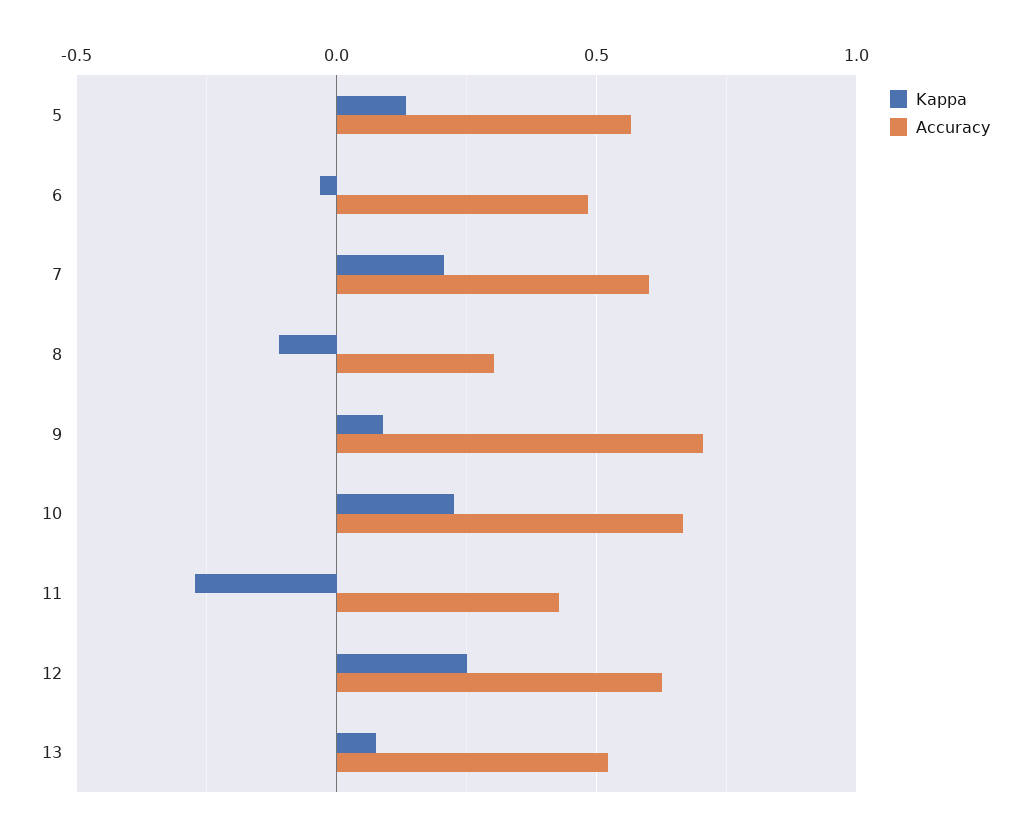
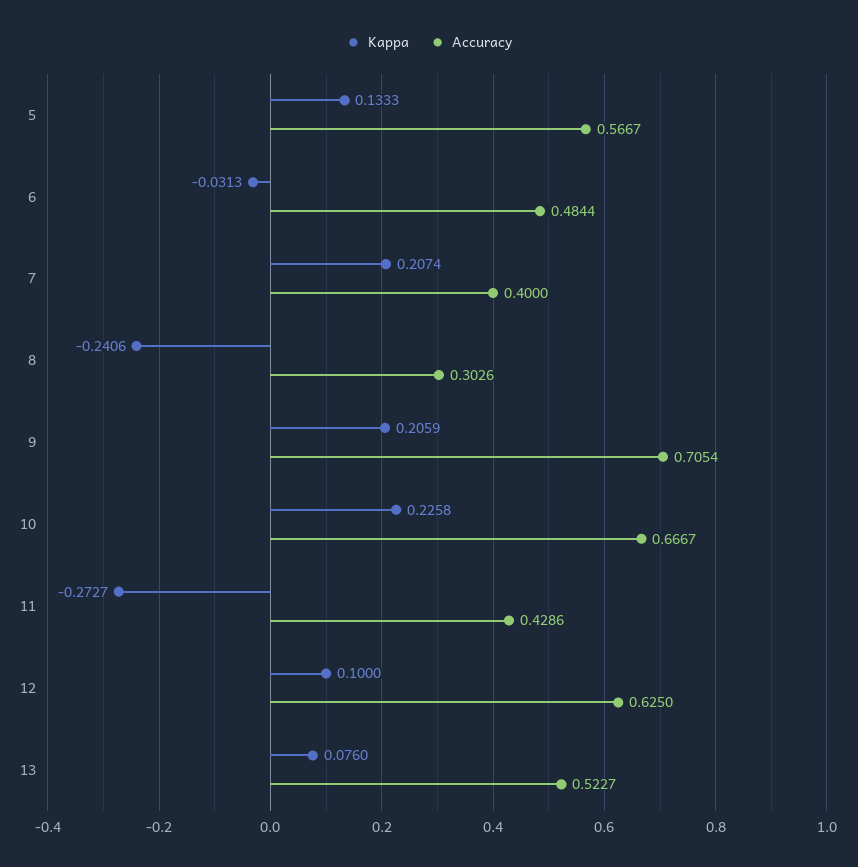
  {
    "Kappa": {
      "5": 0.1333,
      "6": -0.0313,
      "7": 0.2074,
-     "8": -0.1,
+     "8": -0.2406,
-     "9": 0.1,
+     "9": 0.2059,
      "10": 0.2258,
      "11": -0.2727,
-     "12": 0.25,
+     "12": 0.1,
      "13": 0.076
    },
    "Accuracy": {
      "5": 0.5667,
      "6": 0.4844,
-     "7": 0.6,
+     "7": 0.4,
      "8": 0.3026,
      "9": 0.7054,
      "10": 0.6667,
      "11": 0.4286,
      "12": 0.625,
      "13": 0.5227
    }
  }

